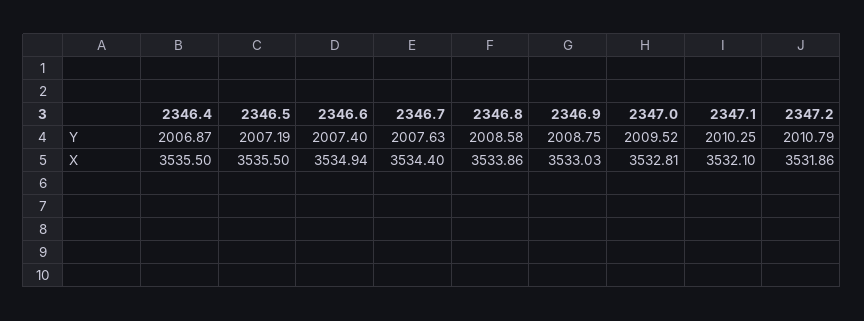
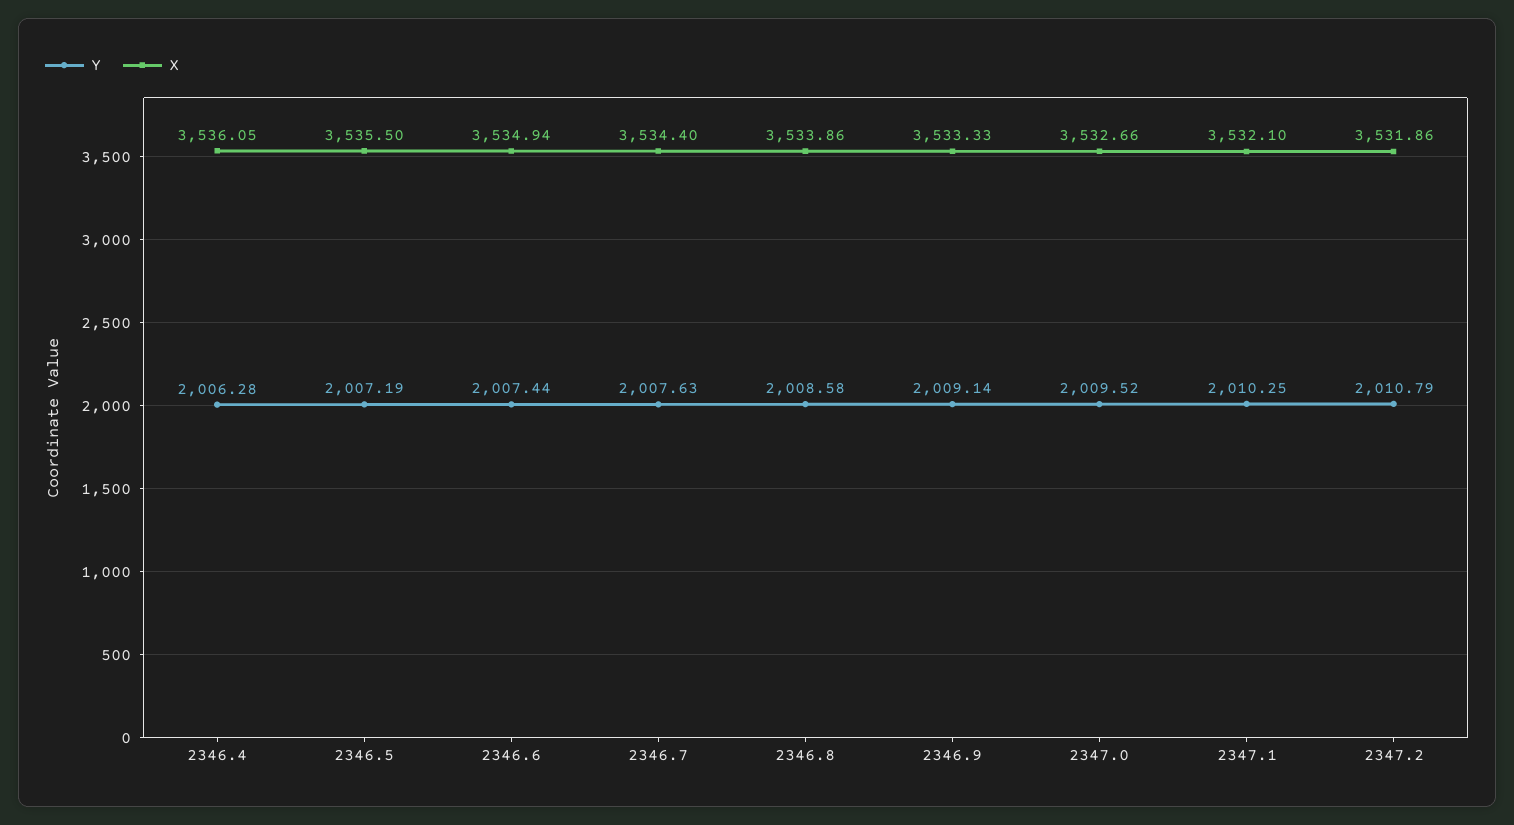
  {
    "Y": {
-     "2346.4": 2006.87,
+     "2346.4": 2006.28,
      "2346.5": 2007.19,
-     "2346.6": 2007.4,
+     "2346.6": 2007.44,
      "2346.7": 2007.63,
      "2346.8": 2008.58,
-     "2346.9": 2008.75,
+     "2346.9": 2009.14,
      "2347.0": 2009.52,
      "2347.1": 2010.25,
      "2347.2": 2010.79
    },
    "X": {
-     "2346.4": 3535.5,
+     "2346.4": 3536.05,
      "2346.5": 3535.5,
      "2346.6": 3534.94,
      "2346.7": 3534.4,
      "2346.8": 3533.86,
-     "2346.9": 3533.03,
+     "2346.9": 3533.33,
-     "2347.0": 3532.81,
+     "2347.0": 3532.66,
      "2347.1": 3532.1,
      "2347.2": 3531.86
    }
  }

